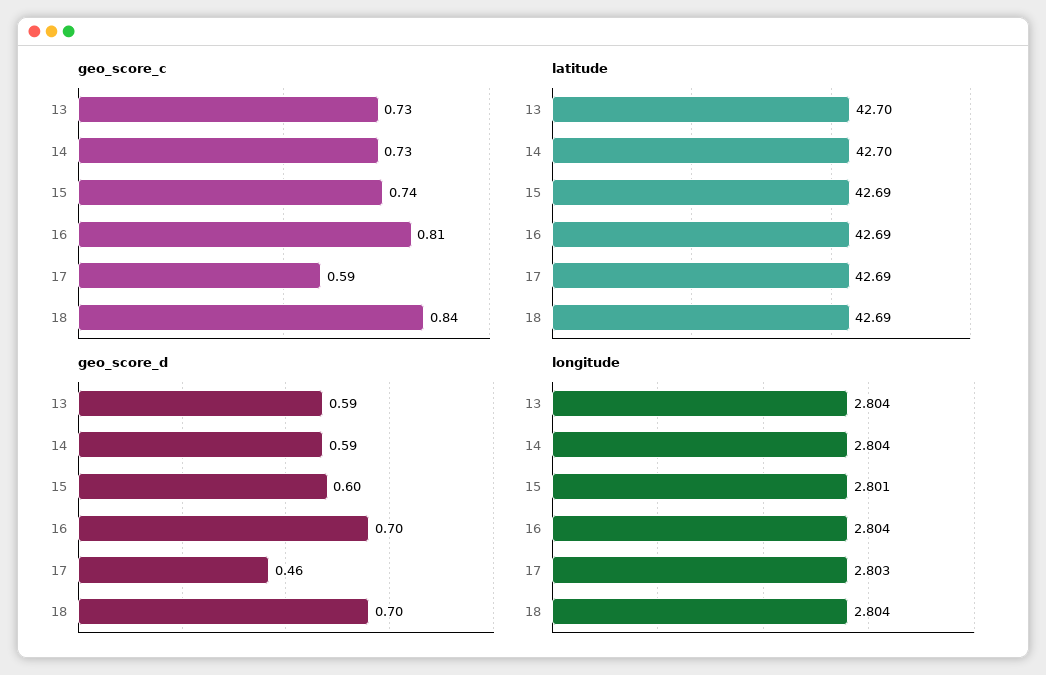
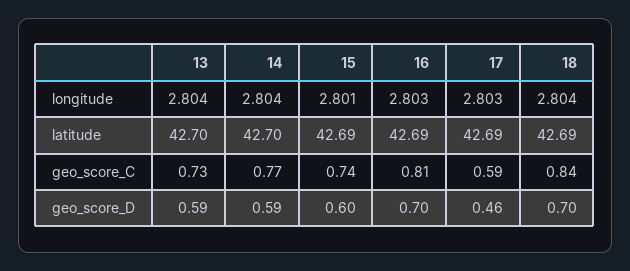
  {
    "geo_score_c": {
      "13": 0.73,
-     "14": 0.73,
+     "14": 0.77,
      "15": 0.74,
      "16": 0.81,
      "17": 0.59,
      "18": 0.84
    },
    "latitude": {
      "13": 42.7,
      "14": 42.7,
      "15": 42.69,
      "16": 42.69,
      "17": 42.69,
      "18": 42.69
    },
    "geo_score_d": {
      "13": 0.59,
      "14": 0.59,
      "15": 0.6,
      "16": 0.7,
      "17": 0.46,
      "18": 0.7
    },
    "longitude": {
      "13": 2.804,
      "14": 2.804,
      "15": 2.801,
-     "16": 2.804,
+     "16": 2.803,
      "17": 2.803,
      "18": 2.804
    }
  }

